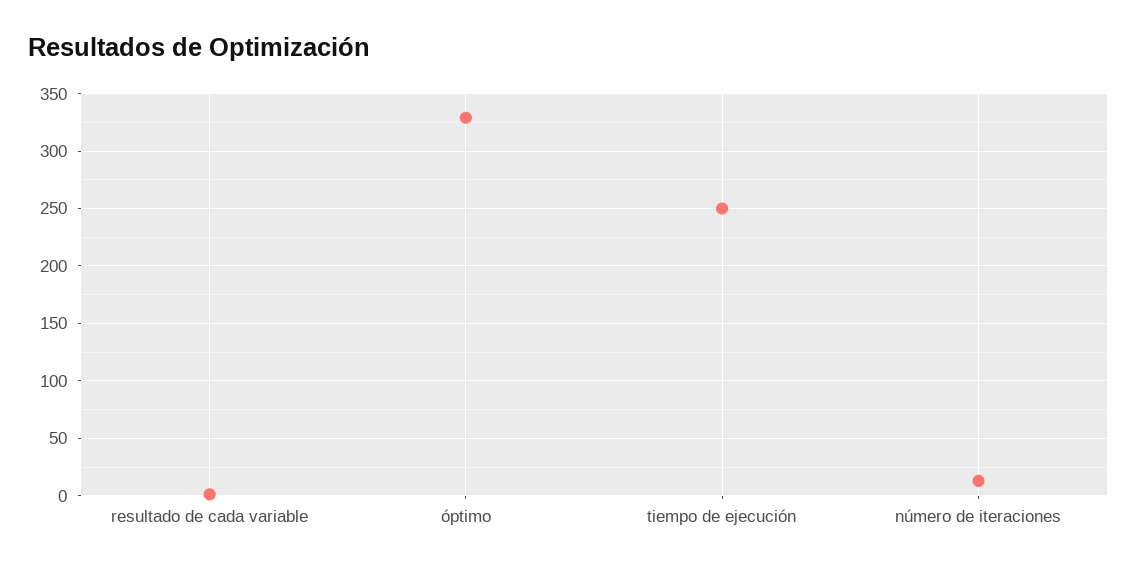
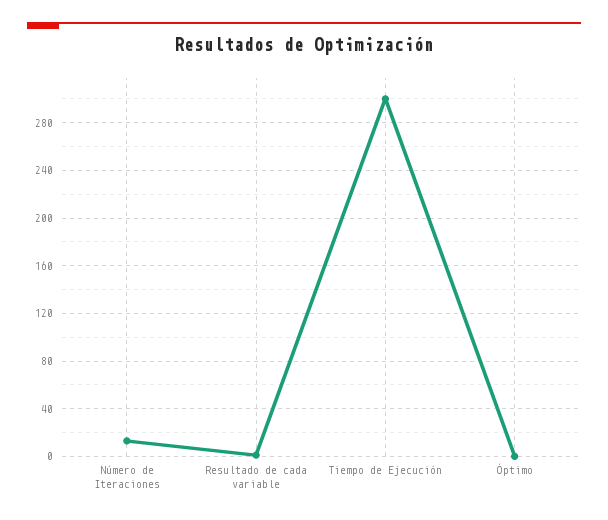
  {
    "resultado de cada variable": 0,
-   "óptimo": 330,
+   "óptimo": 0,
-   "tiempo de ejecución": 250,
+   "tiempo de ejecución": 300,
    "número de iteraciones": 10
  }

